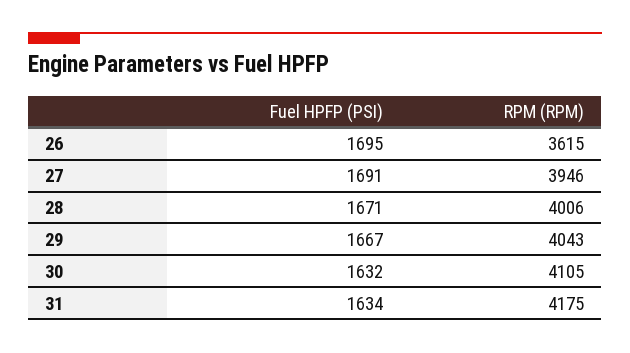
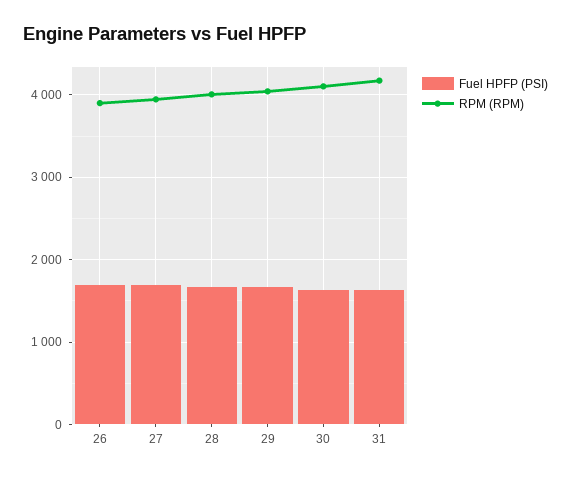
  {
    "Fuel HPFP (PSI)": {
      "26": 1695,
      "27": 1691,
      "28": 1671,
      "29": 1667,
      "30": 1632,
      "31": 1634
    },
    "RPM (RPM)": {
-     "26": 3615,
+     "26": 3900,
      "27": 3946,
      "28": 4006,
      "29": 4043,
      "30": 4105,
      "31": 4175
    }
  }

